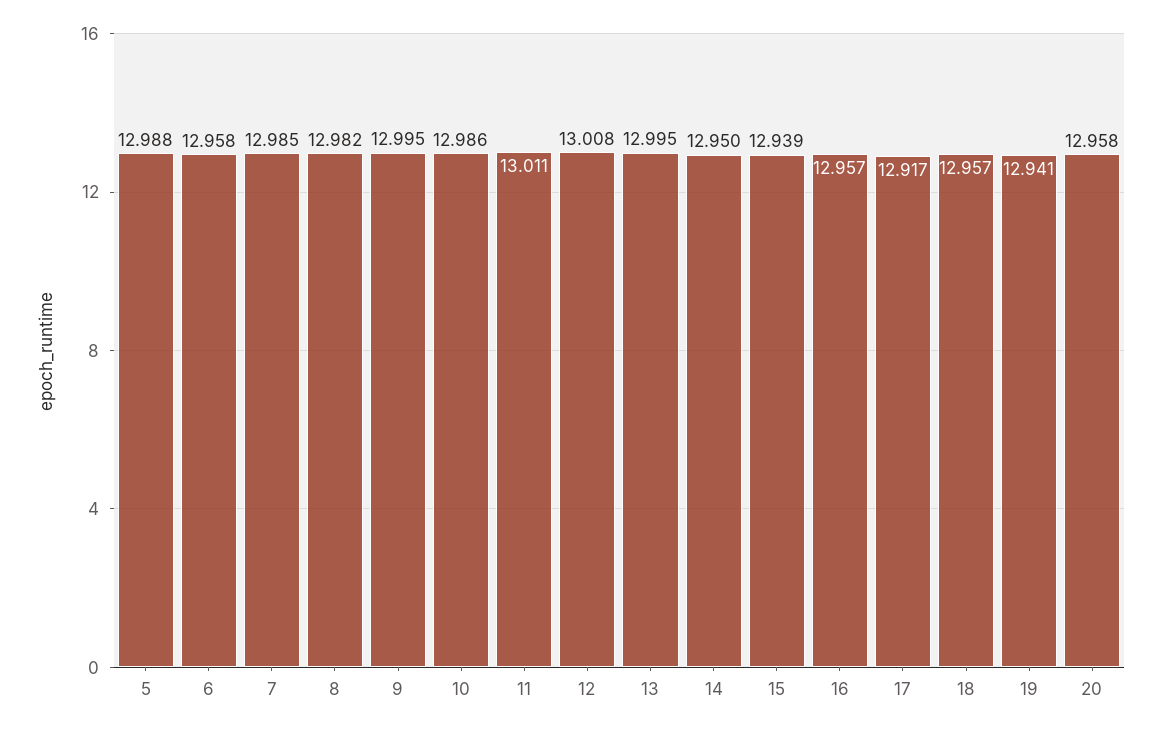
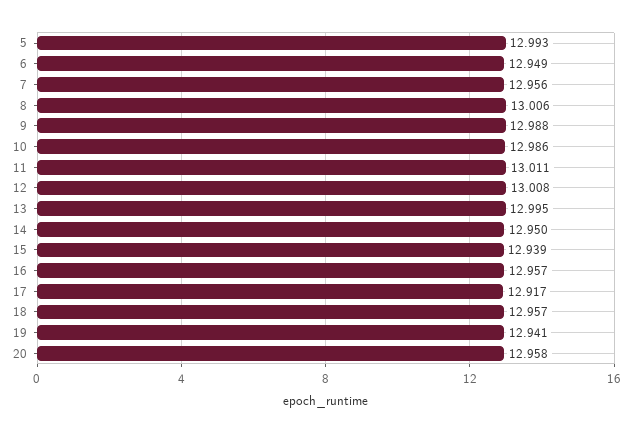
  {
-   "5": 12.988,
+   "5": 12.993,
-   "6": 12.958,
+   "6": 12.949,
-   "7": 12.985,
+   "7": 12.956,
-   "8": 12.982,
+   "8": 13.006,
-   "9": 12.995,
+   "9": 12.988,
    "10": 12.986,
    "11": 13.011,
    "12": 13.008,
    "13": 12.995,
    "14": 12.95,
    "15": 12.939,
    "16": 12.957,
    "17": 12.917,
    "18": 12.957,
    "19": 12.941,
    "20": 12.958
  }

